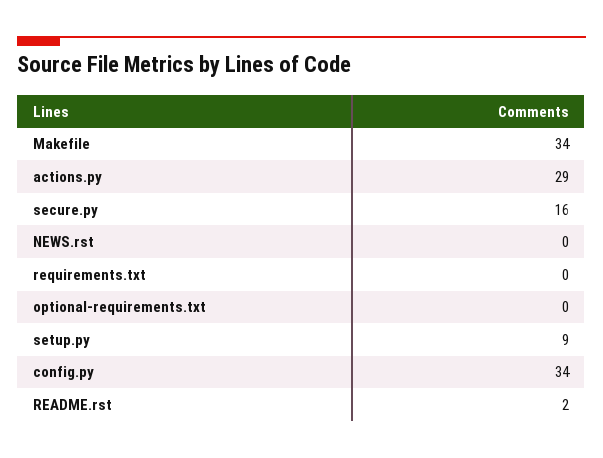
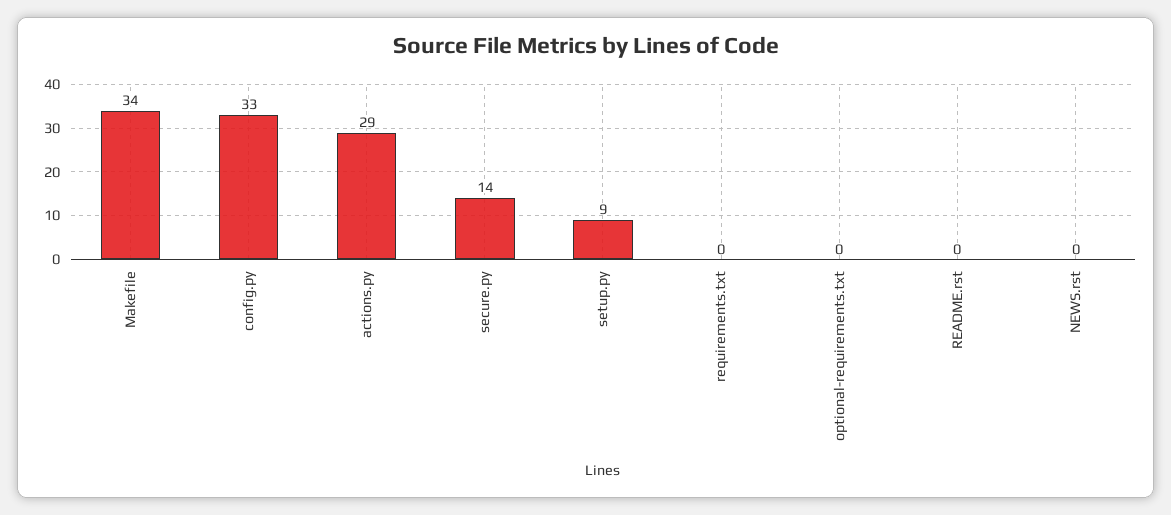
  {
    "Makefile": 34,
    "actions.py": 29,
-   "secure.py": 16,
+   "secure.py": 14,
    "NEWS.rst": 0,
    "requirements.txt": 0,
    "optional-requirements.txt": 0,
    "setup.py": 9,
-   "config.py": 34,
+   "config.py": 33,
-   "README.rst": 2
+   "README.rst": 0
  }

